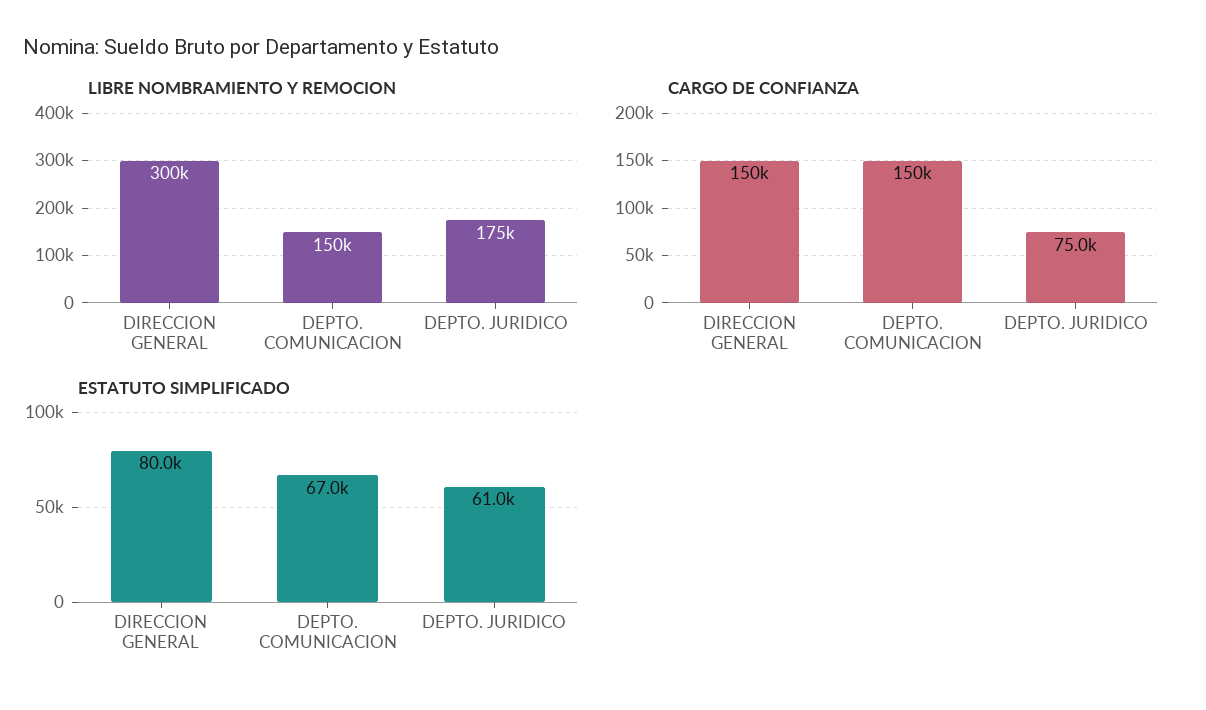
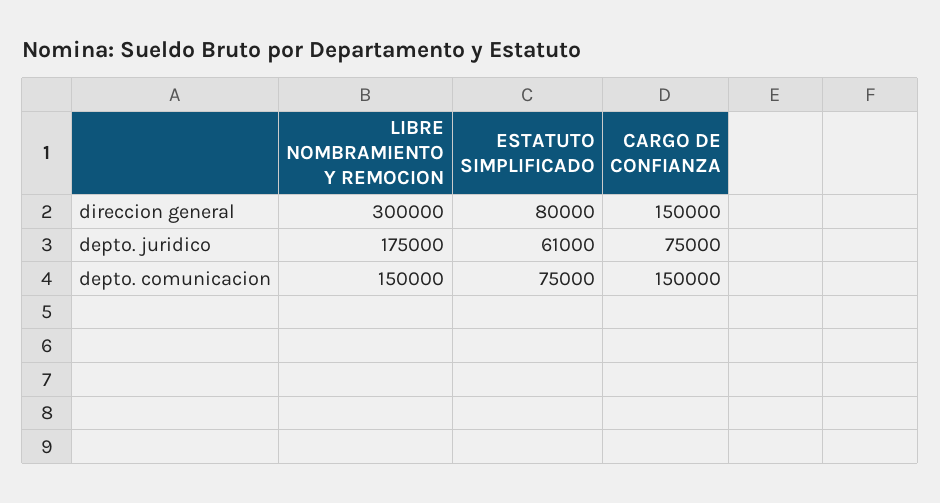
  {
    "LIBRE NOMBRAMIENTO Y REMOCION": {
      "DIRECCION GENERAL": 300000,
      "DEPTO. COMUNICACION": 150000,
      "DEPTO. JURIDICO": 175000
    },
    "CARGO DE CONFIANZA": {
      "DIRECCION GENERAL": 150000,
      "DEPTO. COMUNICACION": 150000,
      "DEPTO. JURIDICO": 75000
    },
    "ESTATUTO SIMPLIFICADO": {
      "DIRECCION GENERAL": 80000,
-     "DEPTO. COMUNICACION": 67000,
+     "DEPTO. COMUNICACION": 75000,
      "DEPTO. JURIDICO": 61000
    }
  }

